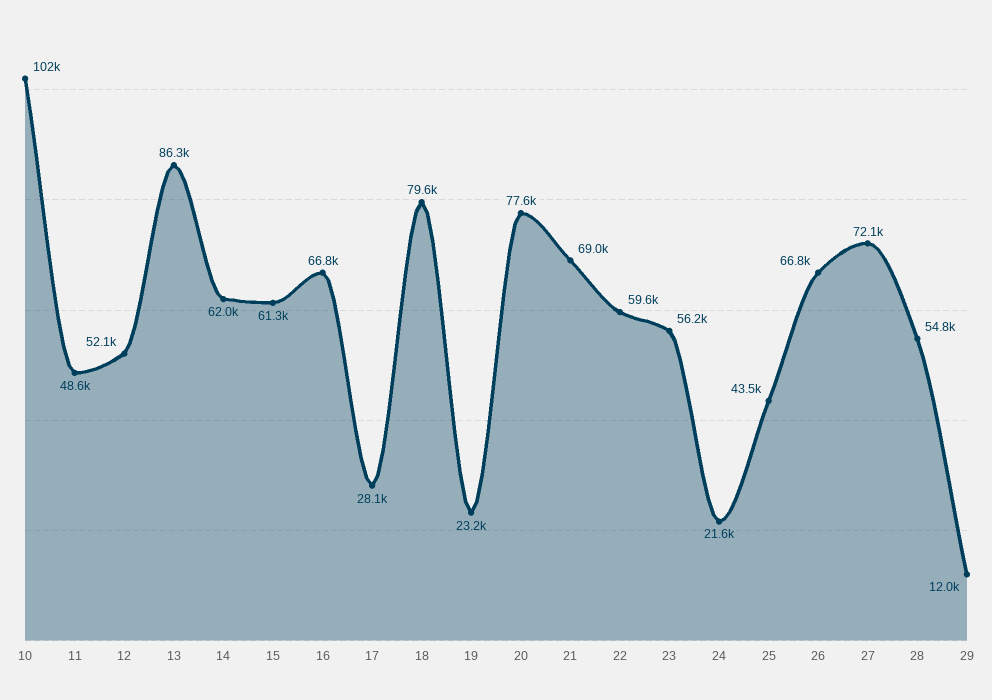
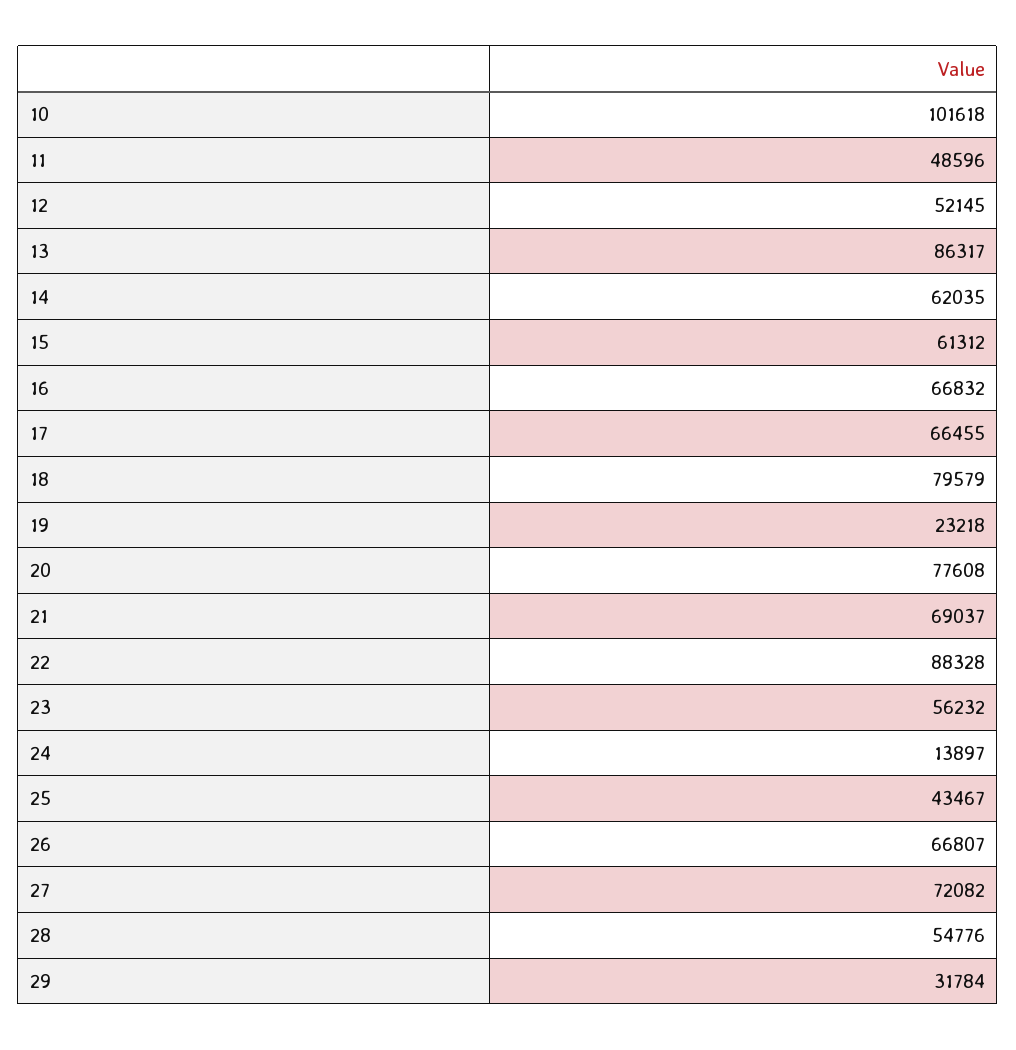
  {
    "10": 101618,
    "11": 48596,
    "12": 52145,
    "13": 86317,
    "14": 62035,
    "15": 61312,
    "16": 66832,
-   "17": 28100,
+   "17": 66455,
    "18": 79579,
    "19": 23218,
    "20": 77608,
    "21": 69037,
-   "22": 59600,
+   "22": 88328,
    "23": 56232,
-   "24": 21600,
+   "24": 13897,
    "25": 43467,
    "26": 66807,
    "27": 72082,
    "28": 54776,
-   "29": 12000
+   "29": 31784
  }

